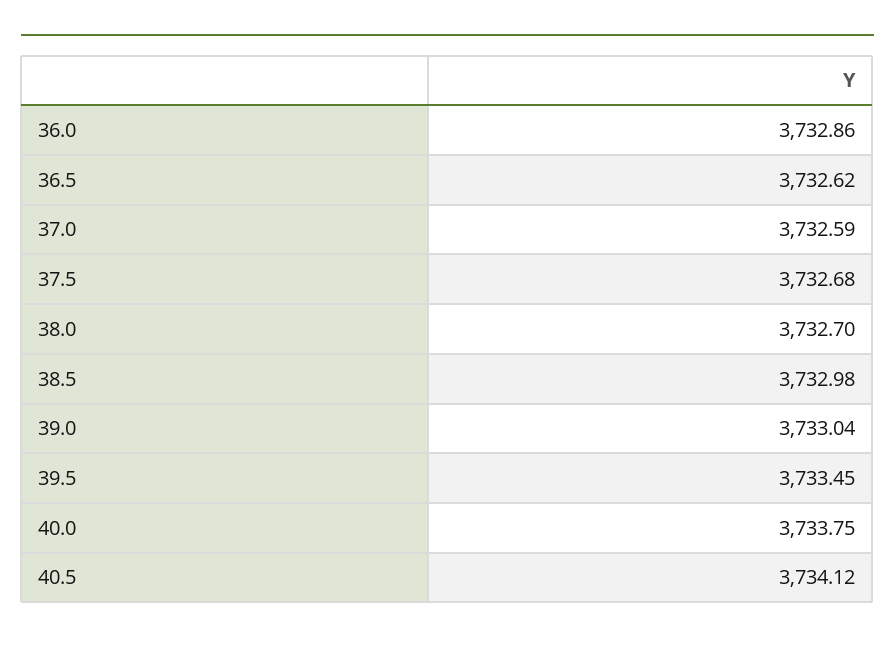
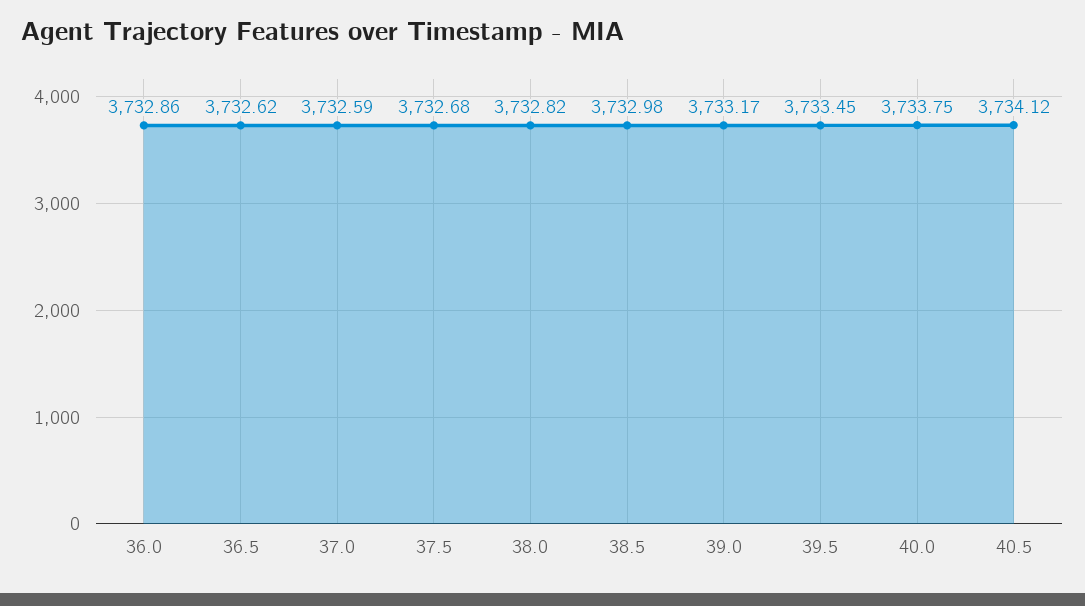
  {
    "36.0": 3732.86,
    "36.5": 3732.62,
    "37.0": 3732.59,
    "37.5": 3732.68,
-   "38.0": 3732.7,
+   "38.0": 3732.82,
    "38.5": 3732.98,
-   "39.0": 3733.04,
+   "39.0": 3733.17,
    "39.5": 3733.45,
    "40.0": 3733.75,
    "40.5": 3734.12
  }

